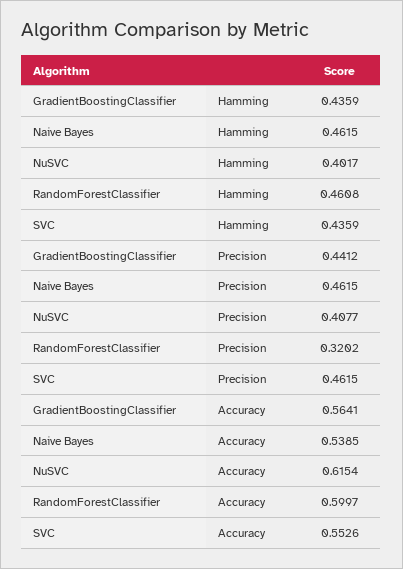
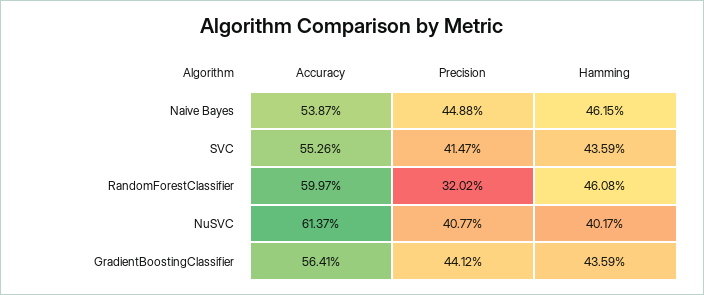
  {
    "GradientBoostingClassifier": {
      "Hamming": 0.4359,
      "Precision": 0.4412,
      "Accuracy": 0.5641
    },
    "Naive Bayes": {
      "Hamming": 0.4615,
-     "Precision": 0.4615,
+     "Precision": 0.4488,
-     "Accuracy": 0.5385
+     "Accuracy": 0.5387
    },
    "NuSVC": {
      "Hamming": 0.4017,
      "Precision": 0.4077,
-     "Accuracy": 0.6154
+     "Accuracy": 0.6137
    },
    "RandomForestClassifier": {
      "Hamming": 0.4608,
      "Precision": 0.3202,
      "Accuracy": 0.5997
    },
    "SVC": {
      "Hamming": 0.4359,
-     "Precision": 0.4615,
+     "Precision": 0.4147,
      "Accuracy": 0.5526
    }
  }

